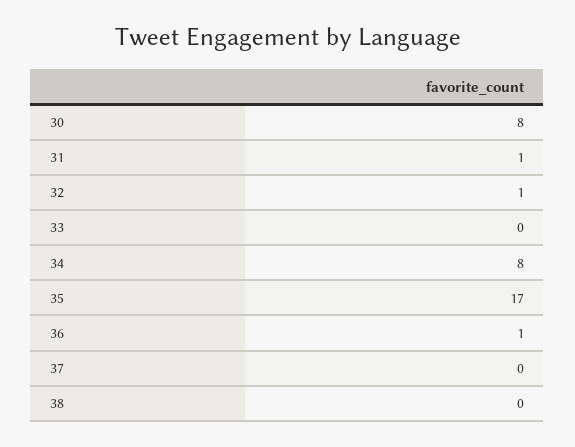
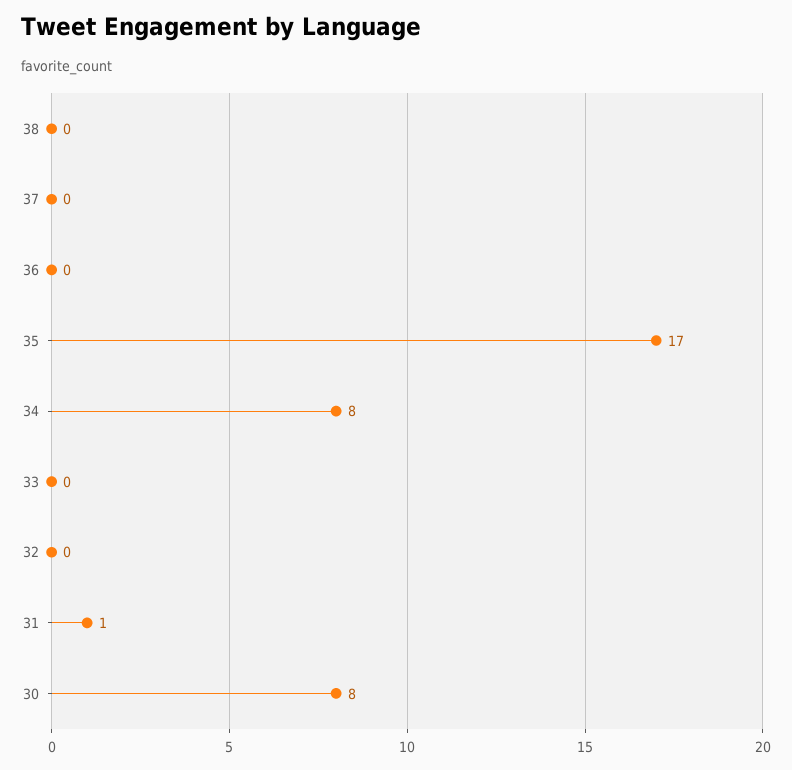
  {
    "30": 8,
    "31": 1,
-   "32": 1,
+   "32": 0,
    "33": 0,
    "34": 8,
    "35": 17,
-   "36": 1,
+   "36": 0,
    "37": 0,
    "38": 0
  }

